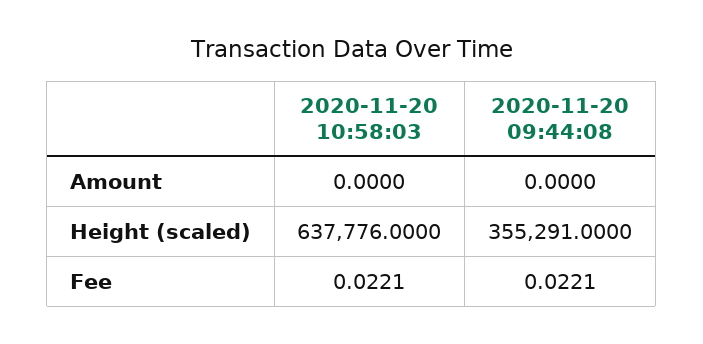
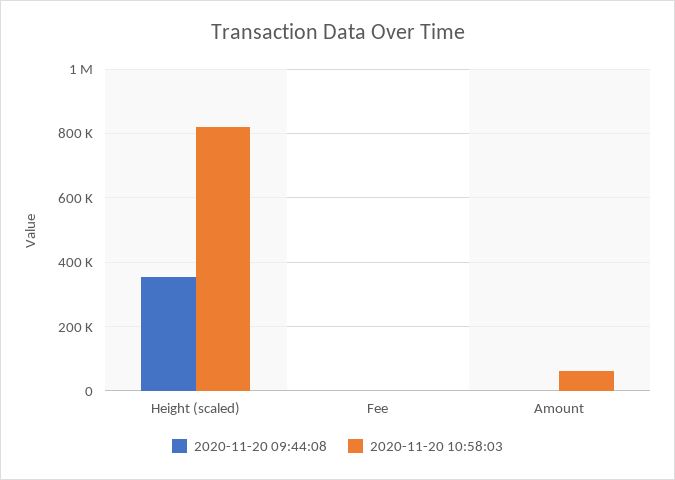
  {
    "2020-11-20 10:58:03": {
-     "Amount": 0,
+     "Amount": 60000,
-     "Height (scaled)": 637776,
+     "Height (scaled)": 820000,
      "Fee": 0.0221
    },
    "2020-11-20 09:44:08": {
      "Amount": 0,
      "Height (scaled)": 355291,
      "Fee": 0.0221
    }
  }

